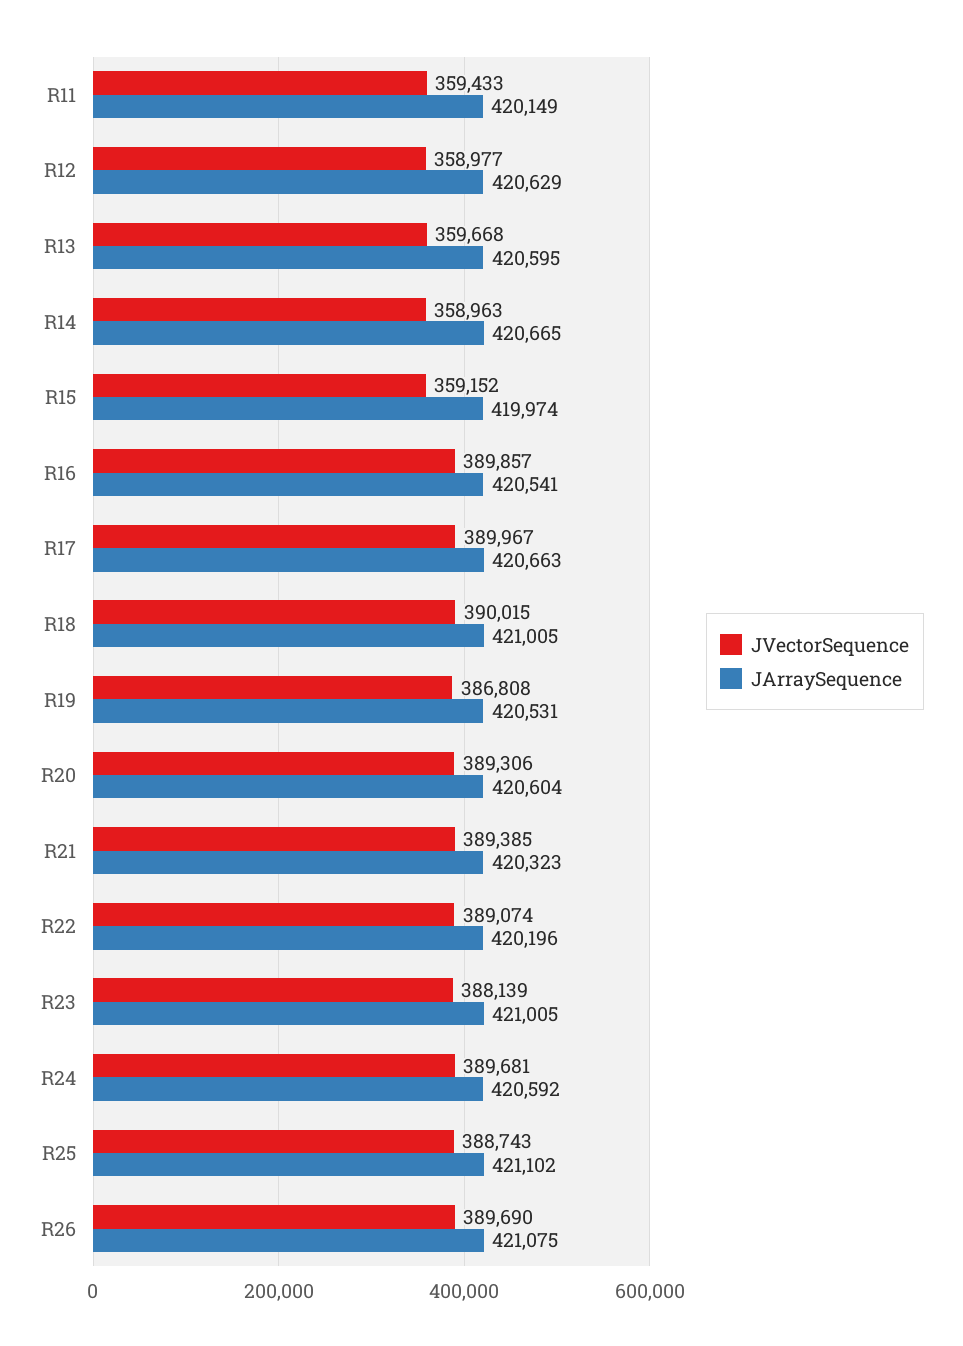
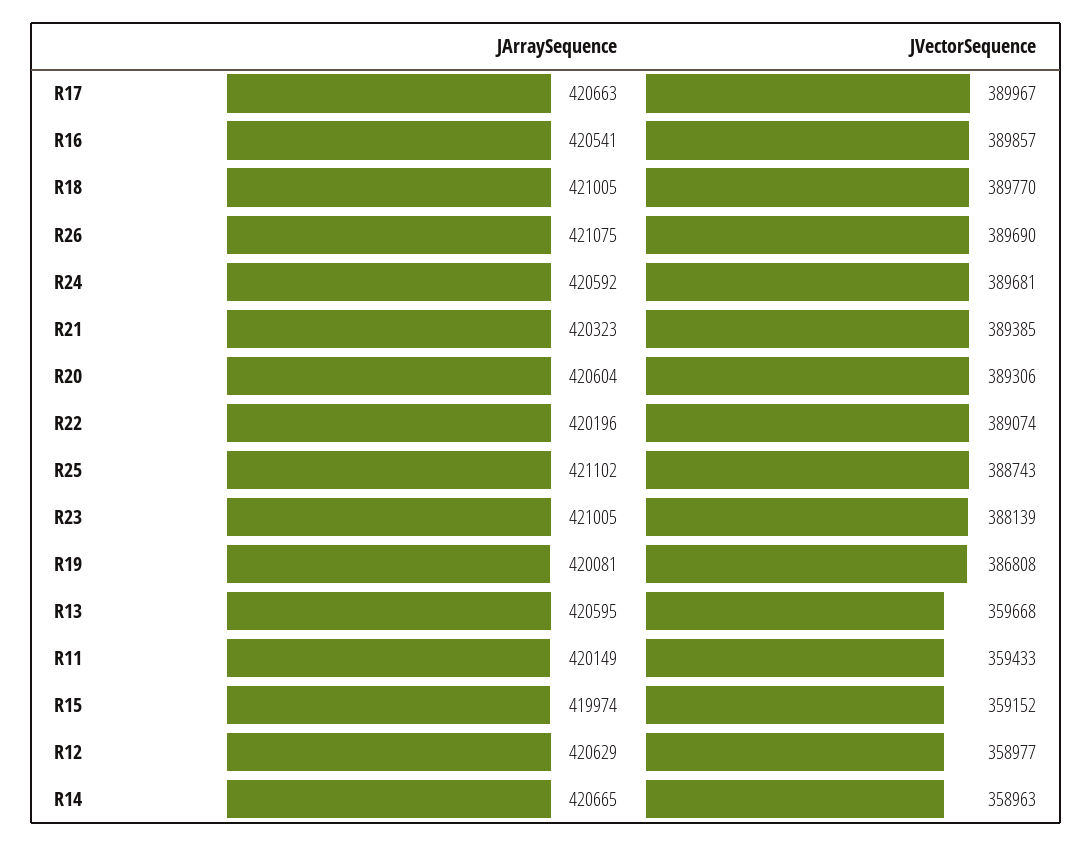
  {
    "JVectorSequence": {
      "R11": 359433,
      "R12": 358977,
      "R13": 359668,
      "R14": 358963,
      "R15": 359152,
      "R16": 389857,
      "R17": 389967,
-     "R18": 390015,
+     "R18": 389770,
      "R19": 386808,
      "R20": 389306,
      "R21": 389385,
      "R22": 389074,
      "R23": 388139,
      "R24": 389681,
      "R25": 388743,
      "R26": 389690
    },
    "JArraySequence": {
      "R11": 420149,
      "R12": 420629,
      "R13": 420595,
      "R14": 420665,
      "R15": 419974,
      "R16": 420541,
      "R17": 420663,
      "R18": 421005,
-     "R19": 420531,
+     "R19": 420081,
      "R20": 420604,
      "R21": 420323,
      "R22": 420196,
      "R23": 421005,
      "R24": 420592,
      "R25": 421102,
      "R26": 421075
    }
  }

